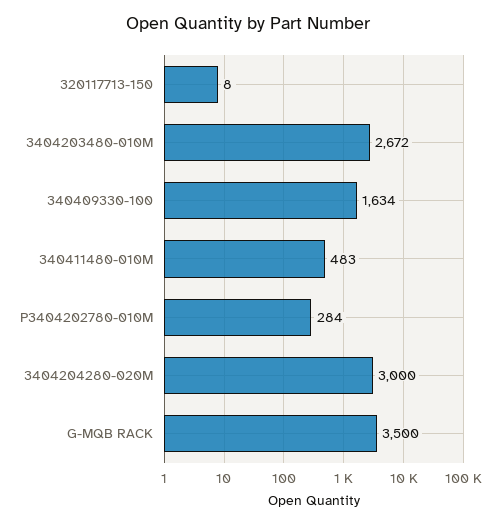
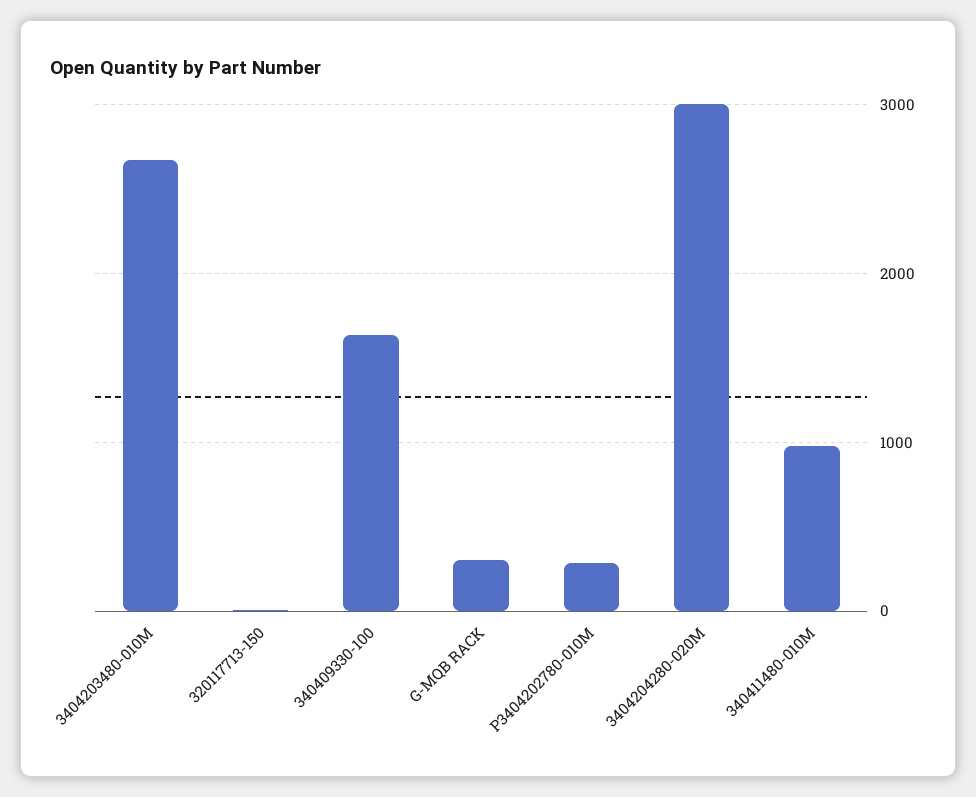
  {
    "320117713-150": 8,
    "3404203480-010M": 2672,
    "340409330-100": 1634,
-   "340411480-010M": 483,
+   "340411480-010M": 1000,
    "P3404202780-010M": 284,
    "3404204280-020M": 3000,
-   "G-MQB RACK": 3500
+   "G-MQB RACK": 300
  }

